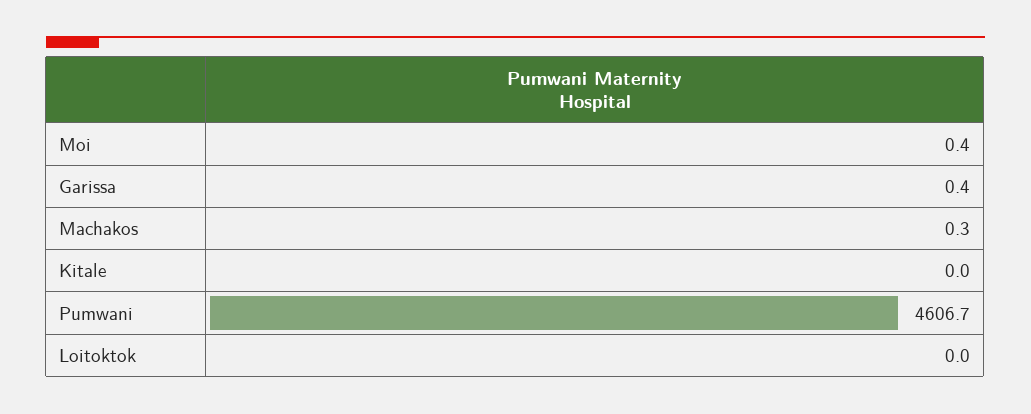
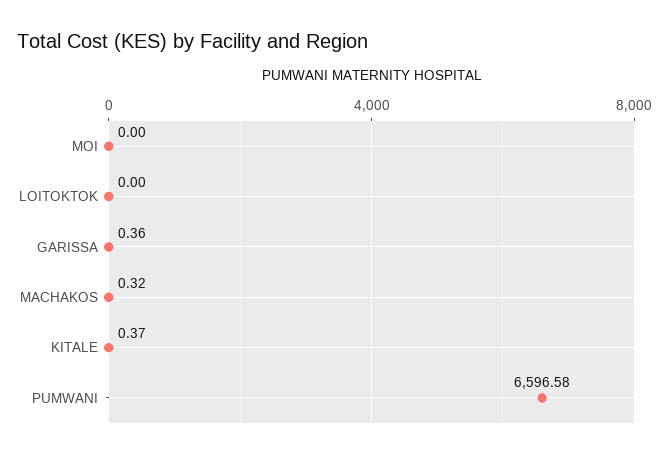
  {
-   "Moi": 0.4,
+   "Moi": 0,
    "Garissa": 0.36,
    "Machakos": 0.32,
-   "Kitale": 0,
+   "Kitale": 0.37,
-   "Pumwani": 4606.7,
+   "Pumwani": 6596.58,
    "Loitoktok": 0
  }

